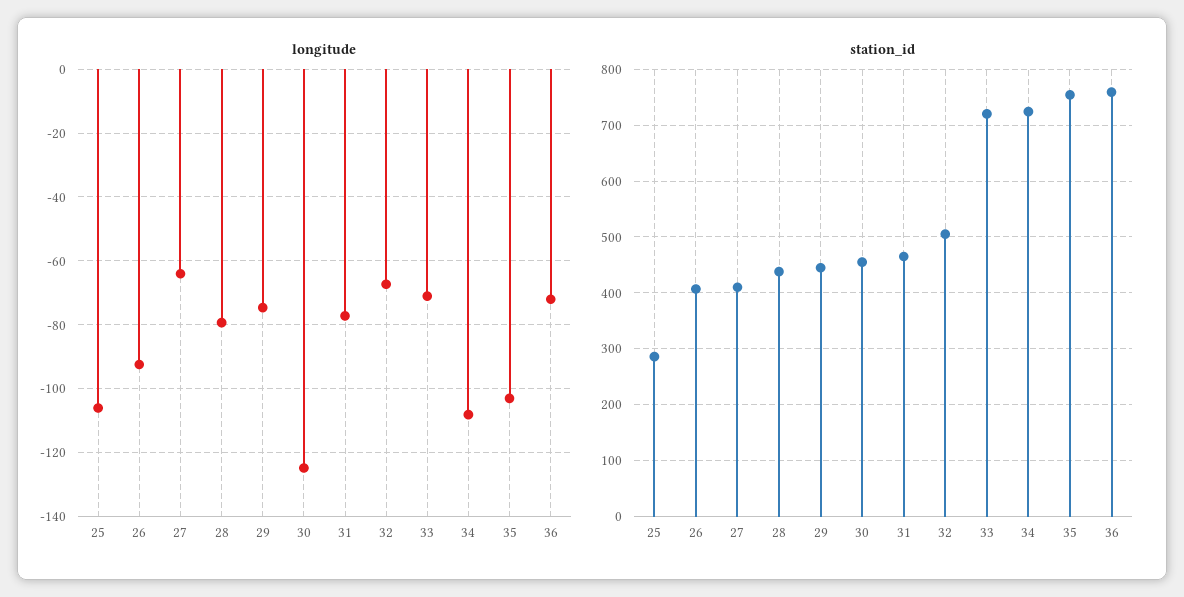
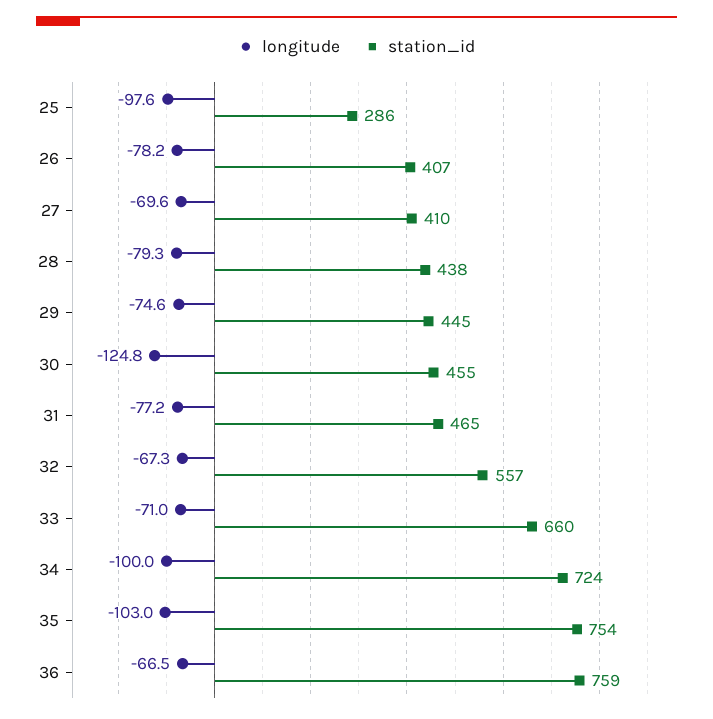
  {
    "longitude": {
-     "25": -106,
+     "25": -97.6,
-     "26": -92,
+     "26": -78.2,
-     "27": -64,
+     "27": -69.6,
      "28": -79.3,
      "29": -74.6,
      "30": -124.8,
      "31": -77.2,
      "32": -67.3,
      "33": -71,
-     "34": -108,
+     "34": -100,
      "35": -103,
-     "36": -72
+     "36": -66.5
    },
    "station_id": {
      "25": 286,
      "26": 407,
      "27": 410,
      "28": 438,
      "29": 445,
      "30": 455,
      "31": 465,
-     "32": 500,
+     "32": 557,
-     "33": 720,
+     "33": 660,
      "34": 724,
      "35": 754,
      "36": 759
    }
  }

